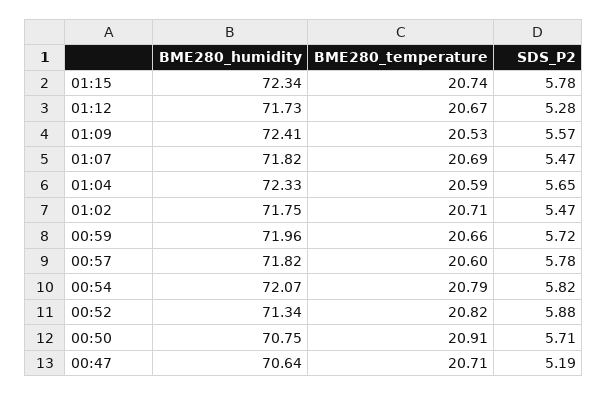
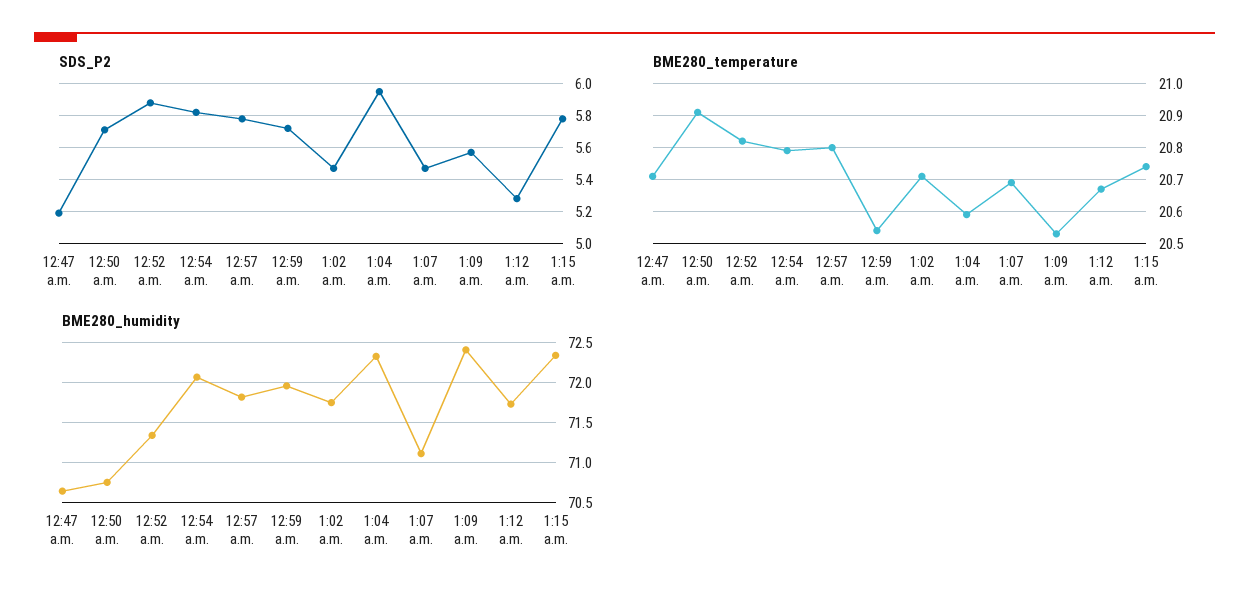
  {
    "BME280_humidity": {
      "01:15": 72.34,
      "01:12": 71.73,
      "01:09": 72.41,
-     "01:07": 71.82,
+     "01:07": 71.1,
      "01:04": 72.33,
      "01:02": 71.75,
      "00:59": 71.96,
      "00:57": 71.82,
      "00:54": 72.07,
      "00:52": 71.34,
      "00:50": 70.75,
      "00:47": 70.64
    },
    "BME280_temperature": {
      "01:15": 20.74,
      "01:12": 20.67,
      "01:09": 20.53,
      "01:07": 20.69,
      "01:04": 20.59,
      "01:02": 20.71,
-     "00:59": 20.66,
+     "00:59": 20.55,
-     "00:57": 20.6,
+     "00:57": 20.8,
      "00:54": 20.79,
      "00:52": 20.82,
      "00:50": 20.91,
      "00:47": 20.71
    },
    "SDS_P2": {
      "01:15": 5.78,
      "01:12": 5.28,
      "01:09": 5.57,
      "01:07": 5.47,
-     "01:04": 5.65,
+     "01:04": 5.95,
      "01:02": 5.47,
      "00:59": 5.72,
      "00:57": 5.78,
      "00:54": 5.82,
      "00:52": 5.88,
      "00:50": 5.71,
      "00:47": 5.19
    }
  }

